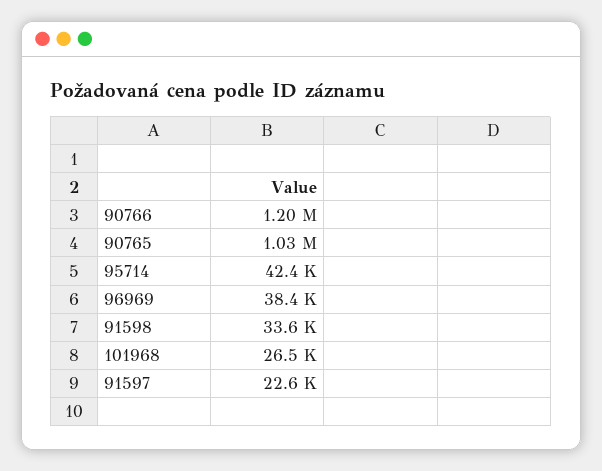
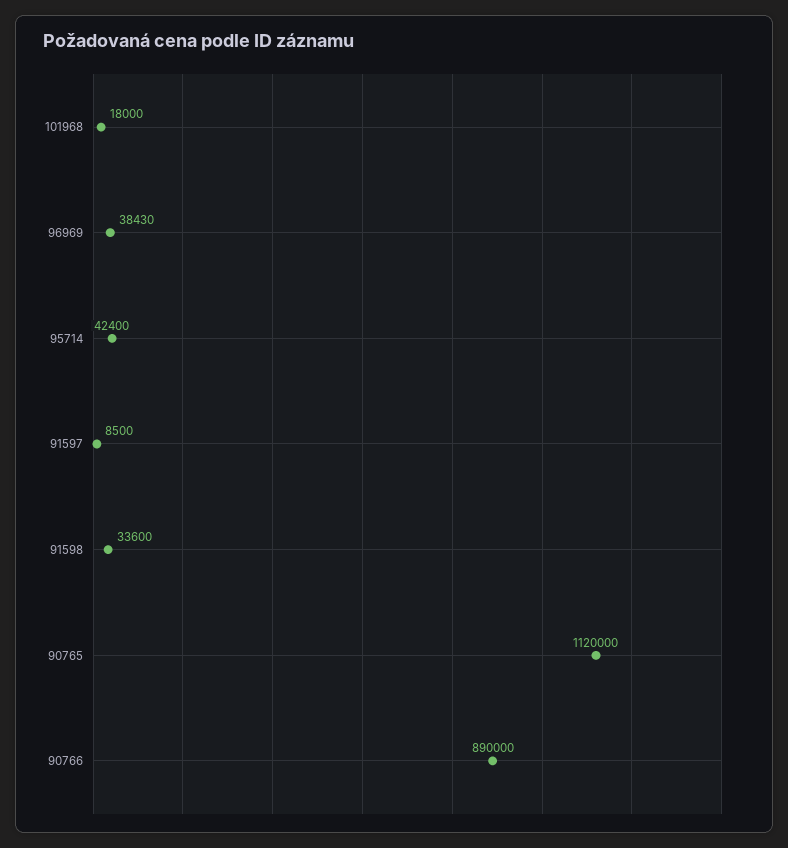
  {
-   "90766": 1200000,
+   "90766": 890000,
-   "90765": 1030000,
+   "90765": 1120000,
    "95714": 42400,
    "96969": 38430,
    "91598": 33600,
-   "101968": 26500,
+   "101968": 18000,
-   "91597": 22600
+   "91597": 8500
  }

